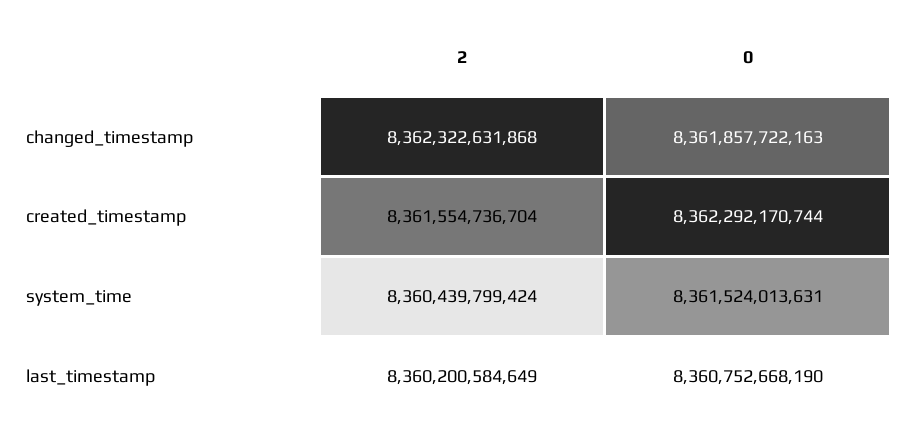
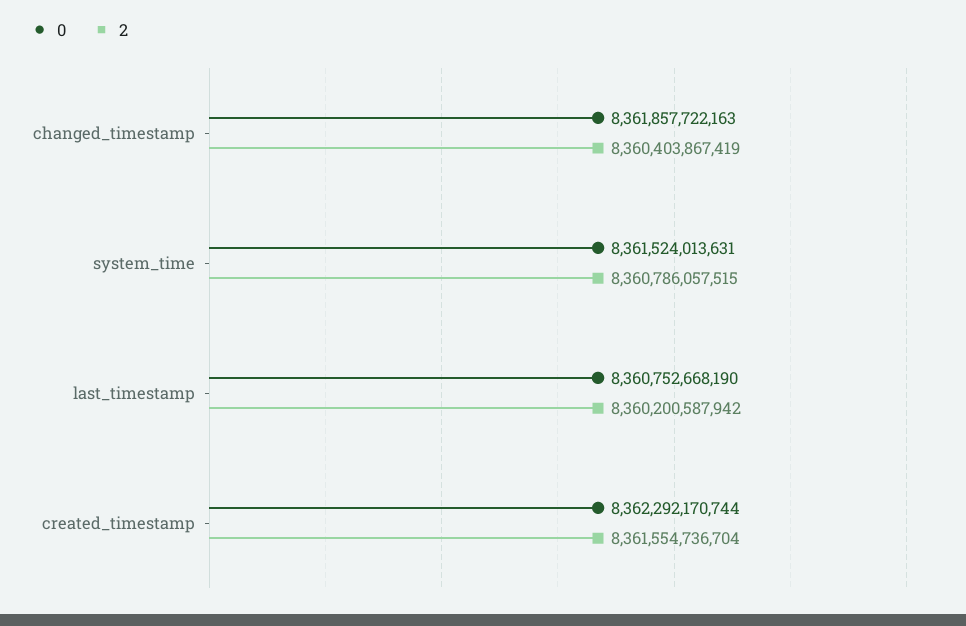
  {
    "2": {
-     "changed_timestamp": 8362322631868,
+     "changed_timestamp": 8360403867419,
      "created_timestamp": 8361554736704,
-     "system_time": 8360439799424,
+     "system_time": 8360786057515,
-     "last_timestamp": 8360200584649
+     "last_timestamp": 8360200587942
    },
    "0": {
      "changed_timestamp": 8361857722163,
      "created_timestamp": 8362292170744,
      "system_time": 8361524013631,
      "last_timestamp": 8360752668190
    }
  }

